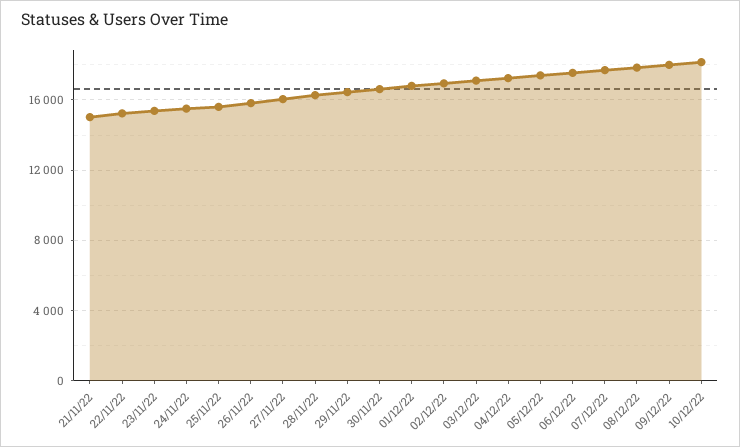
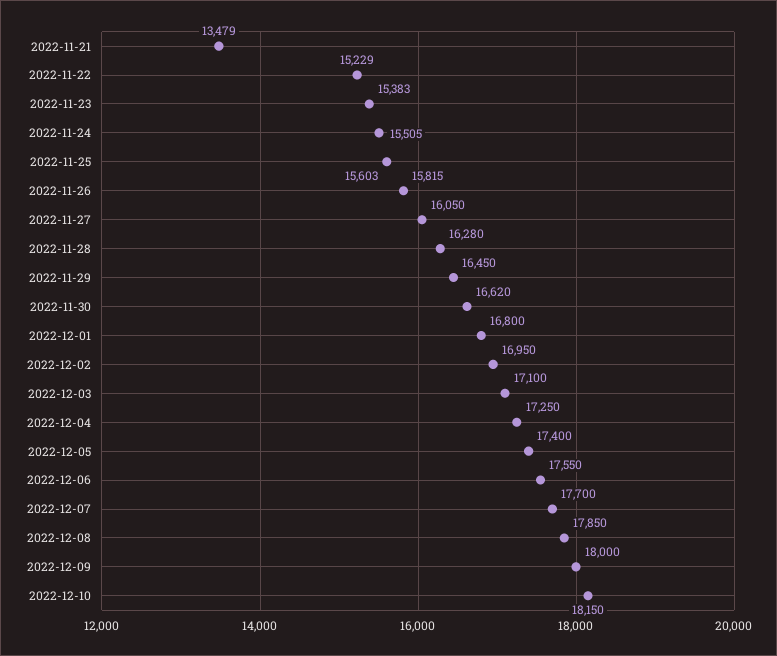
  {
-   "21/11/22": 15000,
+   "21/11/22": 13479,
    "22/11/22": 15229,
    "23/11/22": 15383,
    "24/11/22": 15505,
    "25/11/22": 15603,
    "26/11/22": 15815,
    "27/11/22": 16050,
    "28/11/22": 16280,
    "29/11/22": 16450,
    "30/11/22": 16620,
    "01/12/22": 16800,
    "02/12/22": 16950,
    "03/12/22": 17100,
    "04/12/22": 17250,
    "05/12/22": 17400,
    "06/12/22": 17550,
    "07/12/22": 17700,
    "08/12/22": 17850,
    "09/12/22": 18000,
    "10/12/22": 18150
  }

